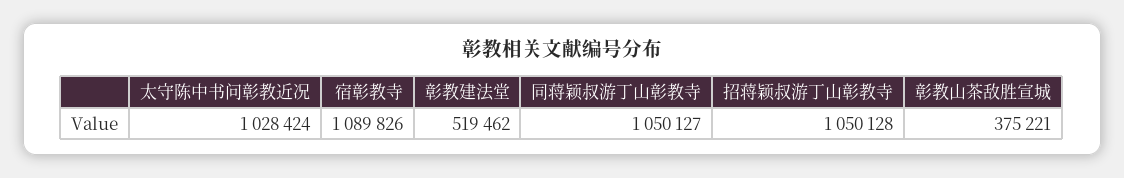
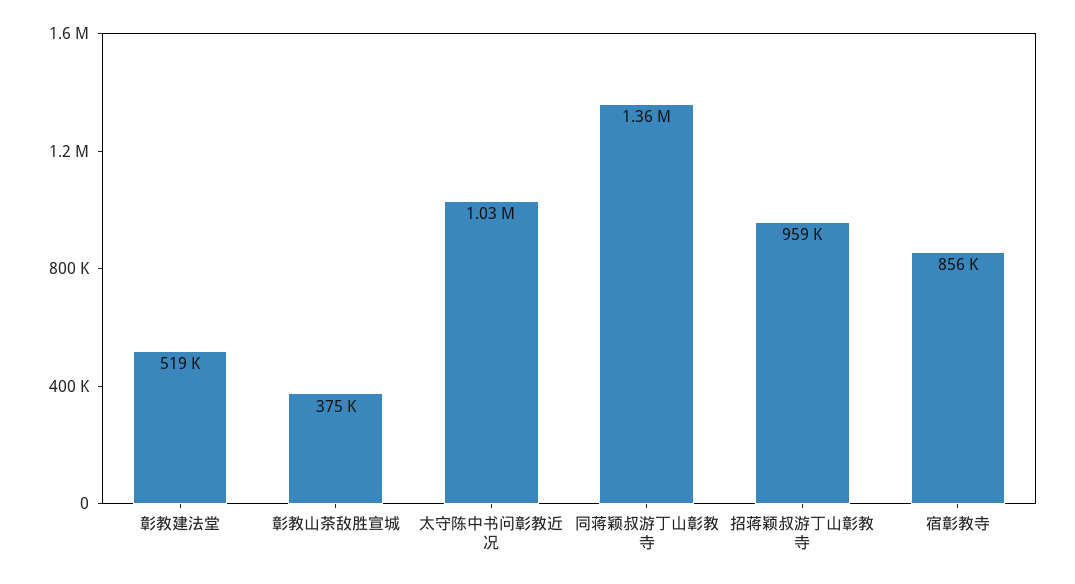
  {
    "太守陈中书问彰教近况": 1028424,
-   "宿彰教寺": 1089826,
+   "宿彰教寺": 856000,
    "彰教建法堂": 519462,
-   "同蒋颖叔游丁山彰教寺": 1050127,
+   "同蒋颖叔游丁山彰教寺": 1360000,
-   "招蒋颖叔游丁山彰教寺": 1050128,
+   "招蒋颖叔游丁山彰教寺": 959000,
    "彰教山茶敌胜宣城": 375221
  }

